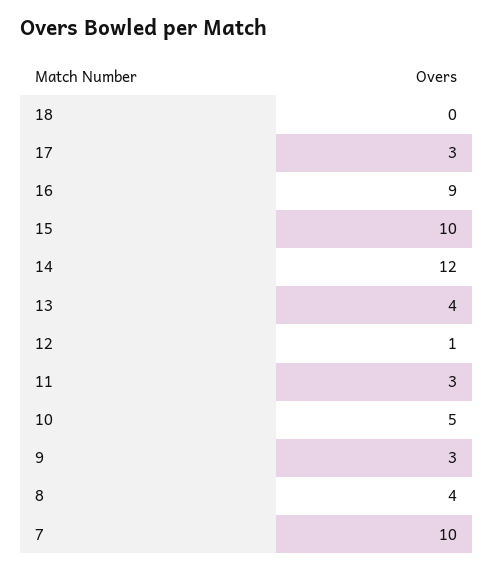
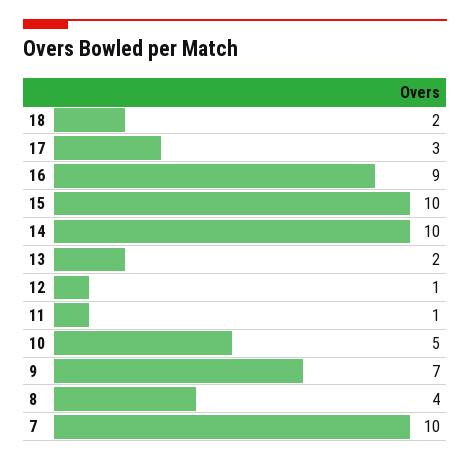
  {
-   "18": 0,
+   "18": 2,
    "17": 3,
    "16": 9,
    "15": 10,
-   "14": 12,
+   "14": 10,
-   "13": 4,
+   "13": 2,
    "12": 1,
-   "11": 3,
+   "11": 1,
    "10": 5,
-   "9": 3,
+   "9": 7,
    "8": 4,
    "7": 10
  }

